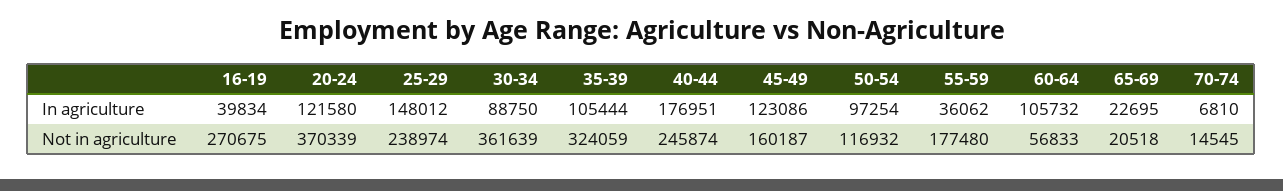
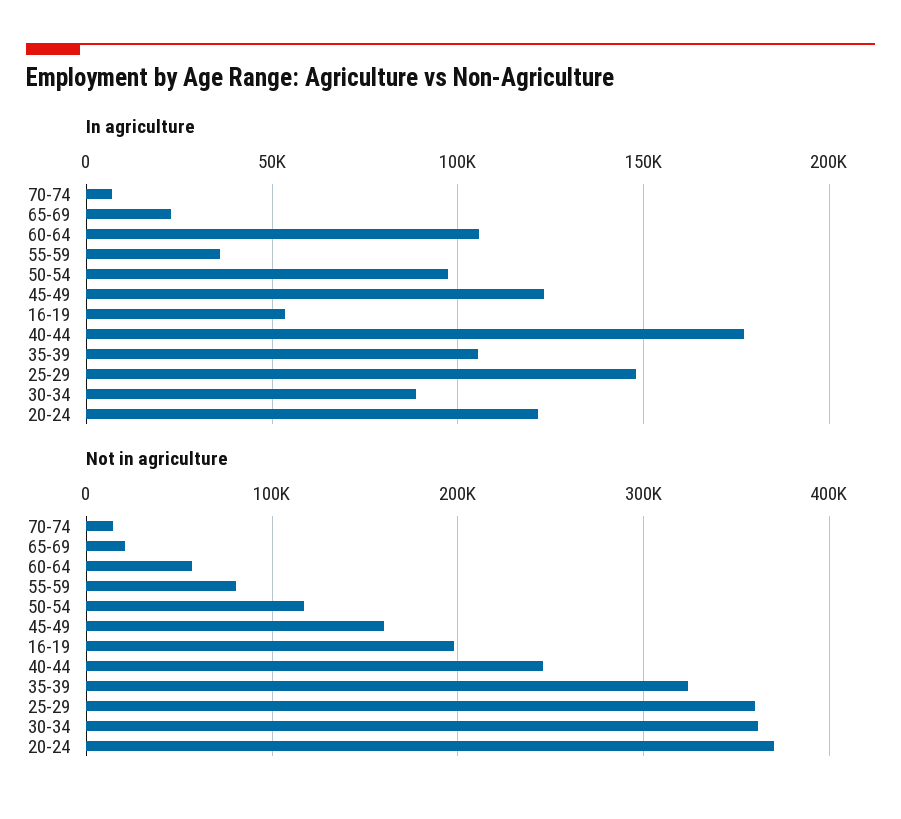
  {
    "In agriculture": {
-     "16-19": 39834,
+     "16-19": 55000,
      "20-24": 121580,
      "25-29": 148012,
      "30-34": 88750,
      "35-39": 105444,
      "40-44": 176951,
      "45-49": 123086,
      "50-54": 97254,
      "55-59": 36062,
      "60-64": 105732,
      "65-69": 22695,
      "70-74": 6810
    },
    "Not in agriculture": {
-     "16-19": 270675,
+     "16-19": 200000,
      "20-24": 370339,
-     "25-29": 238974,
+     "25-29": 360000,
      "30-34": 361639,
      "35-39": 324059,
      "40-44": 245874,
      "45-49": 160187,
      "50-54": 116932,
-     "55-59": 177480,
+     "55-59": 80000,
      "60-64": 56833,
      "65-69": 20518,
      "70-74": 14545
    }
  }

